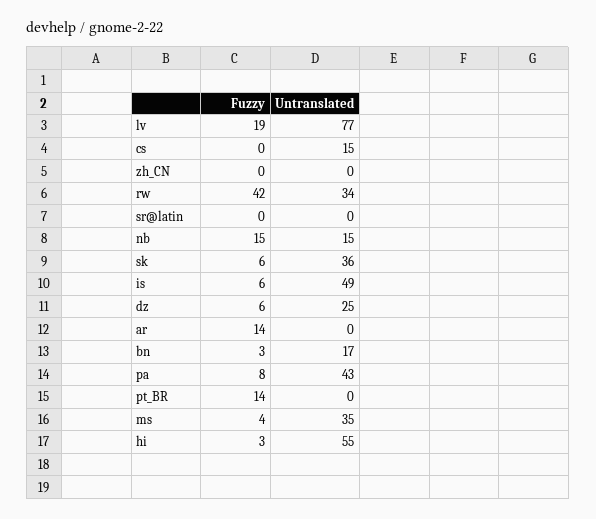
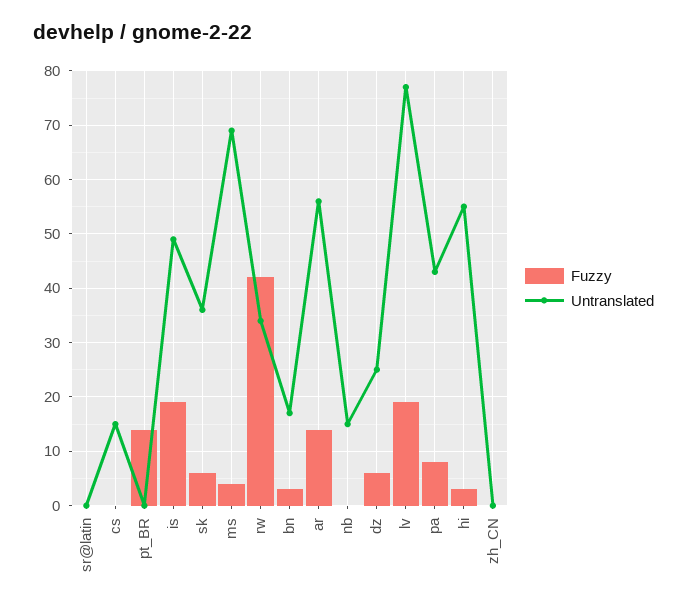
  {
    "Fuzzy": {
      "lv": 19,
      "cs": 0,
      "zh_CN": 0,
      "rw": 42,
      "sr@latin": 0,
-     "nb": 15,
+     "nb": 0,
      "sk": 6,
-     "is": 6,
+     "is": 20,
      "dz": 6,
      "ar": 14,
      "bn": 3,
      "pa": 8,
      "pt_BR": 14,
      "ms": 4,
      "hi": 3
    },
    "Untranslated": {
      "lv": 77,
      "cs": 15,
      "zh_CN": 0,
      "rw": 34,
      "sr@latin": 0,
      "nb": 15,
      "sk": 36,
      "is": 49,
      "dz": 25,
-     "ar": 0,
+     "ar": 55,
      "bn": 17,
      "pa": 43,
      "pt_BR": 0,
-     "ms": 35,
+     "ms": 70,
      "hi": 55
    }
  }

